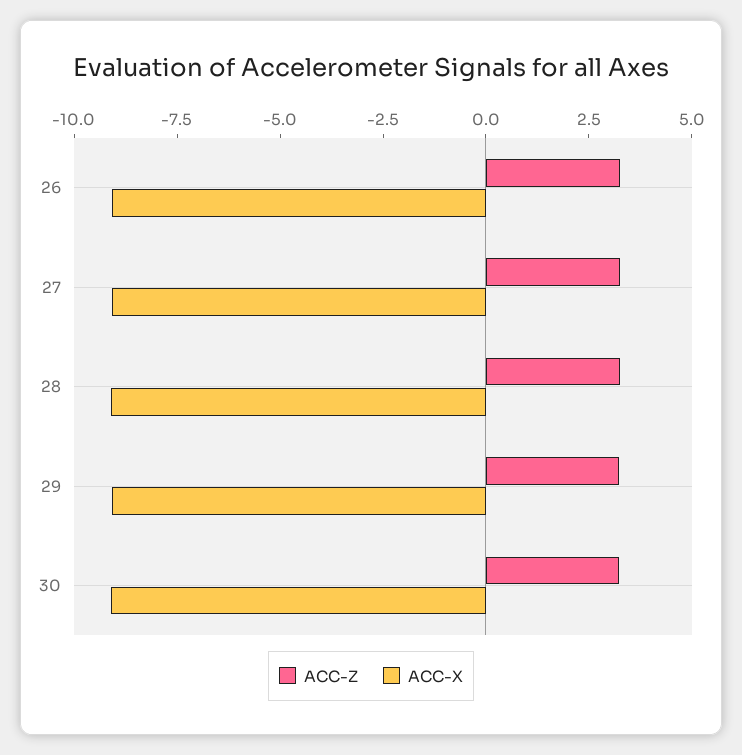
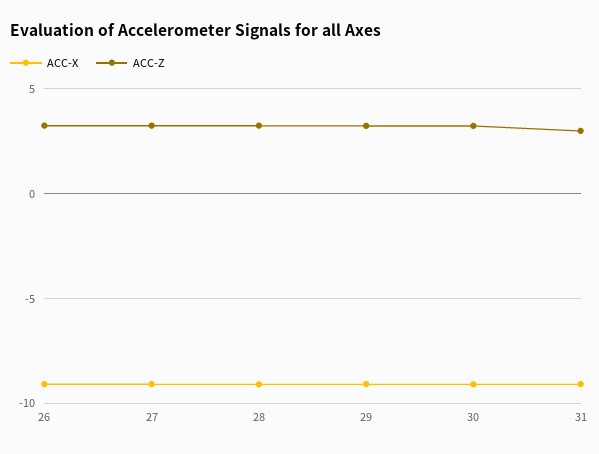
  {
    "ACC-Z": {
      "26": 3,
      "27": 3,
      "28": 3,
      "29": 3,
-     "30": 3
+     "30": 3,
+     "31": 3
    },
    "ACC-X": {
      "26": -9,
      "27": -9,
      "28": -9,
      "29": -9,
-     "30": -9
+     "30": -9,
+     "31": -9
    }
  }

